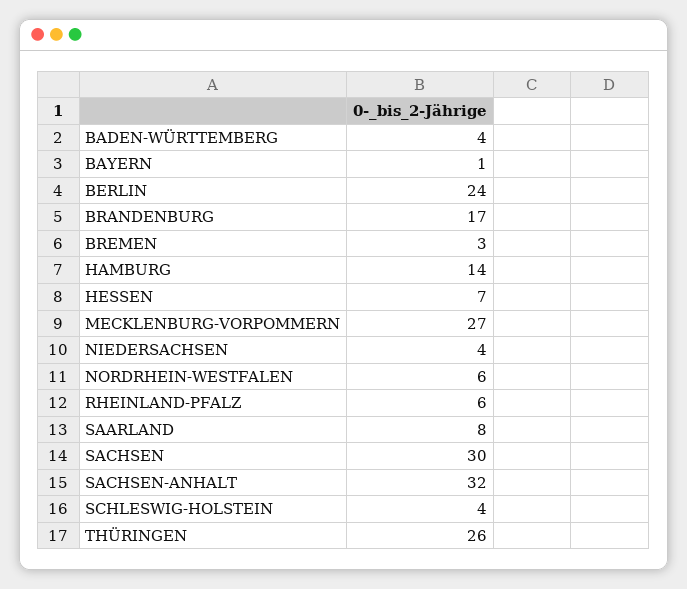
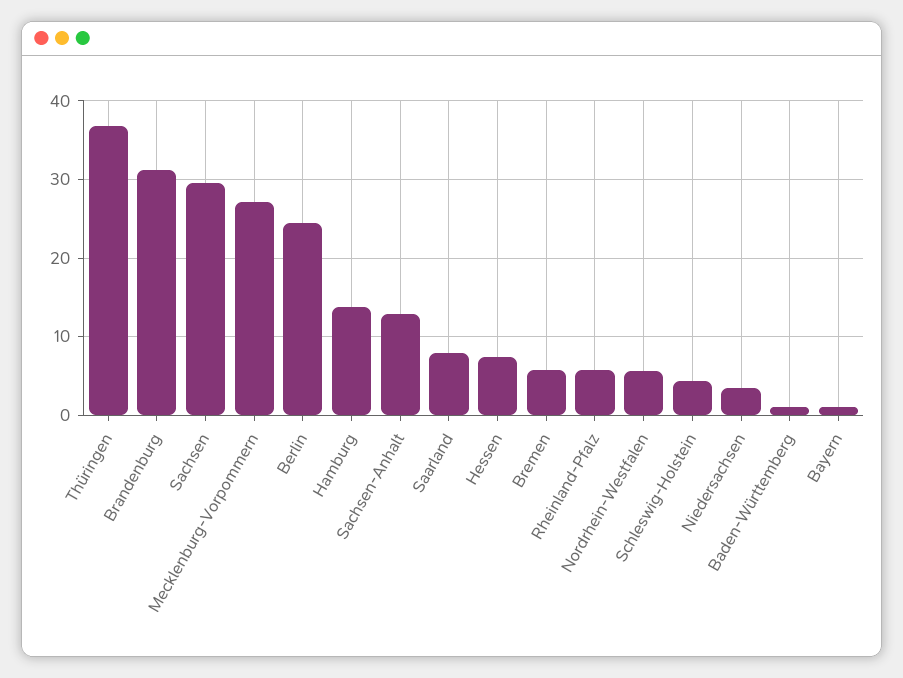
  {
-   "BADEN-WÜRTTEMBERG": 4,
+   "BADEN-WÜRTTEMBERG": 1,
    "BAYERN": 1,
    "BERLIN": 24,
-   "BRANDENBURG": 17,
+   "BRANDENBURG": 31,
-   "BREMEN": 3,
+   "BREMEN": 6,
    "HAMBURG": 14,
    "HESSEN": 7,
    "MECKLENBURG-VORPOMMERN": 27,
    "NIEDERSACHSEN": 4,
    "NORDRHEIN-WESTFALEN": 6,
    "RHEINLAND-PFALZ": 6,
    "SAARLAND": 8,
    "SACHSEN": 30,
-   "SACHSEN-ANHALT": 32,
+   "SACHSEN-ANHALT": 13,
    "SCHLESWIG-HOLSTEIN": 4,
-   "THÜRINGEN": 26
+   "THÜRINGEN": 37
  }

